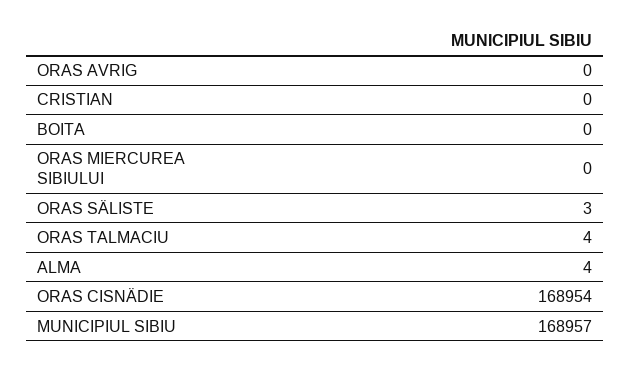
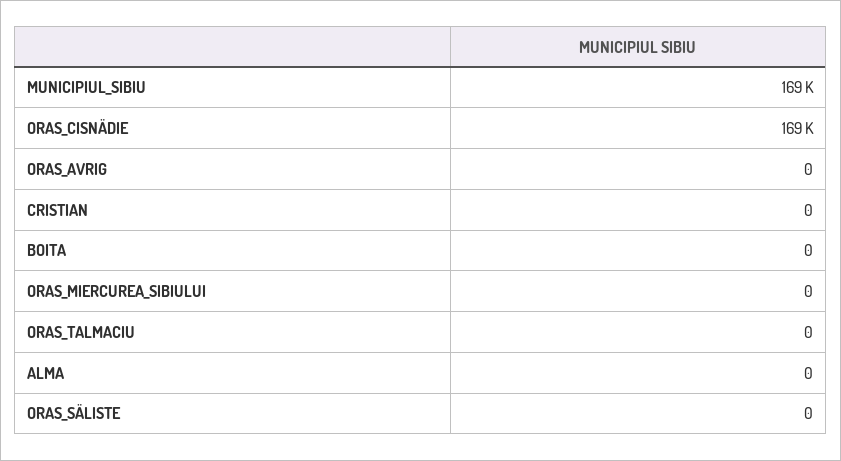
  {
    "ORAS AVRIG": 0,
    "CRISTIAN": 0,
    "BOITA": 0,
    "ORAS MIERCUREA SIBIULUI": 0,
-   "ORAS SÄLISTE": 3,
+   "ORAS SÄLISTE": 0,
-   "ORAS TALMACIU": 4,
+   "ORAS TALMACIU": 0,
-   "ALMA": 4,
+   "ALMA": 0,
    "ORAS CISNÄDIE": 168954,
    "MUNICIPIUL SIBIU": 168957
  }

